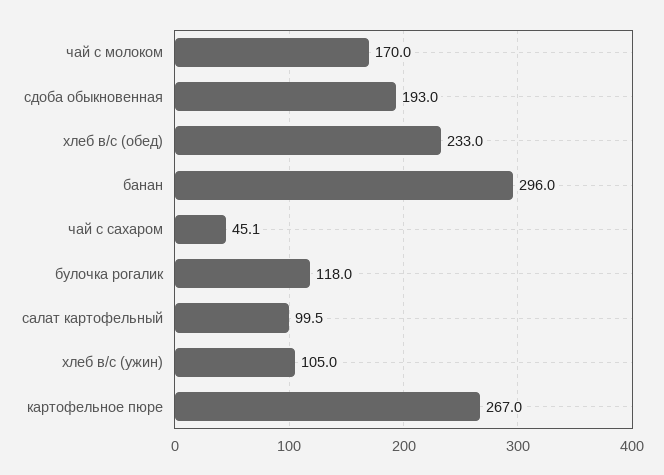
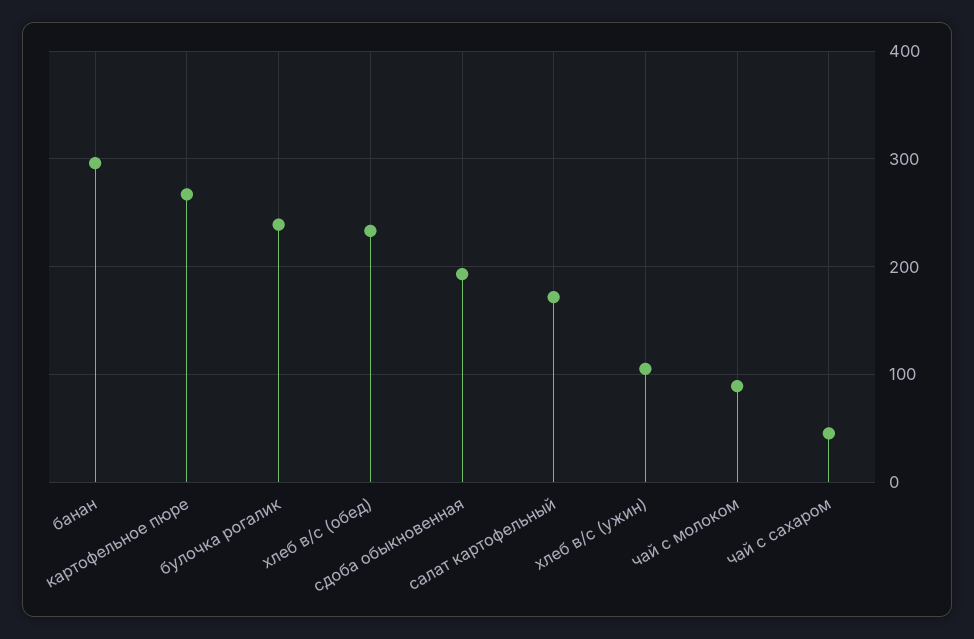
  {
-   "чай с молоком": 170,
+   "чай с молоком": 90,
    "сдоба обыкновенная": 193,
    "хлеб в/с (обед)": 233,
    "банан": 296,
    "чай с сахаром": 45.1,
-   "булочка рогалик": 118,
+   "булочка рогалик": 240,
-   "салат картофельный": 99.5,
+   "салат картофельный": 170,
    "хлеб в/с (ужин)": 105,
    "картофельное пюре": 267
  }

